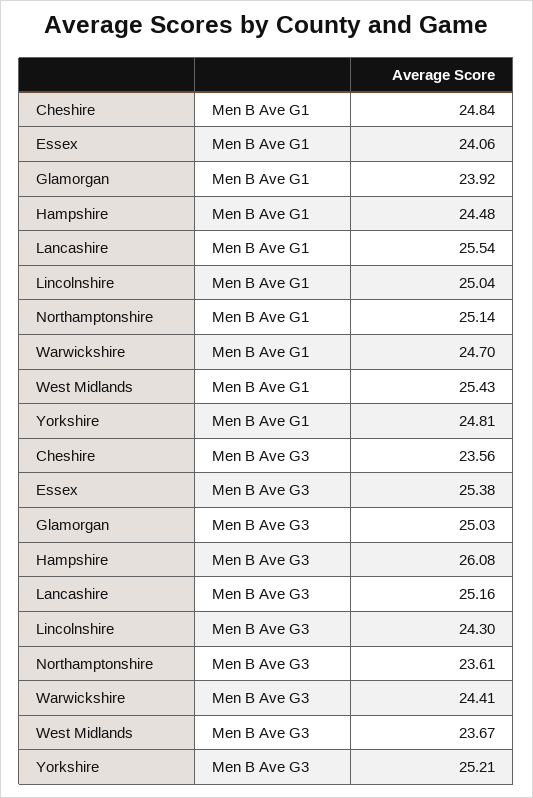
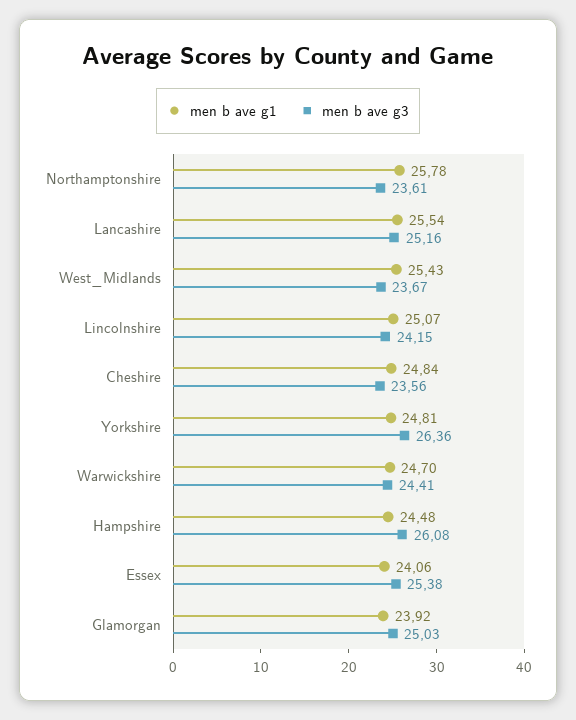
  {
    "Men B Ave G1": {
      "Cheshire": 24.84,
      "Essex": 24.06,
      "Glamorgan": 23.92,
      "Hampshire": 24.48,
      "Lancashire": 25.54,
-     "Lincolnshire": 25.04,
+     "Lincolnshire": 25.07,
-     "Northamptonshire": 25.14,
+     "Northamptonshire": 25.78,
      "Warwickshire": 24.7,
      "West Midlands": 25.43,
      "Yorkshire": 24.81
    },
    "Men B Ave G3": {
      "Cheshire": 23.56,
      "Essex": 25.38,
      "Glamorgan": 25.03,
      "Hampshire": 26.08,
      "Lancashire": 25.16,
-     "Lincolnshire": 24.3,
+     "Lincolnshire": 24.15,
      "Northamptonshire": 23.61,
      "Warwickshire": 24.41,
      "West Midlands": 23.67,
-     "Yorkshire": 25.21
+     "Yorkshire": 26.36
    }
  }

